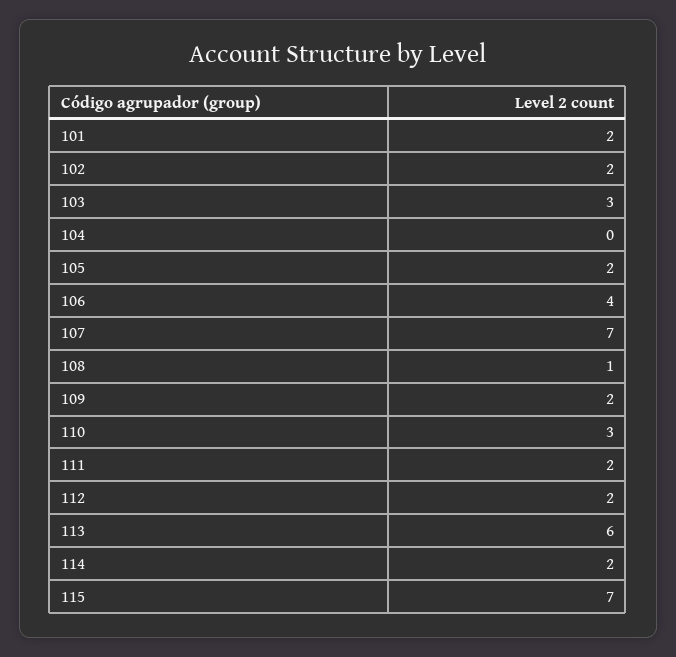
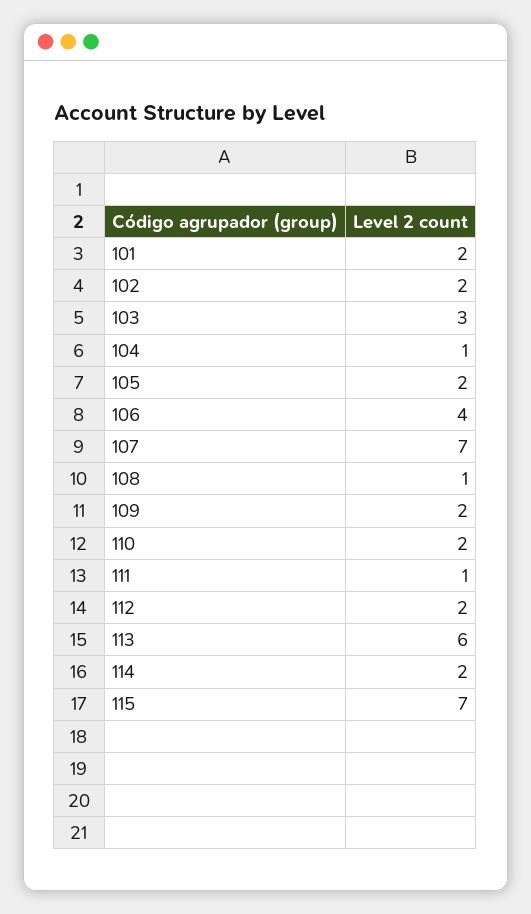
  {
    "101": 2,
    "102": 2,
    "103": 3,
-   "104": 0,
+   "104": 1,
    "105": 2,
    "106": 4,
    "107": 7,
    "108": 1,
    "109": 2,
-   "110": 3,
+   "110": 2,
-   "111": 2,
+   "111": 1,
    "112": 2,
    "113": 6,
    "114": 2,
    "115": 7
  }

